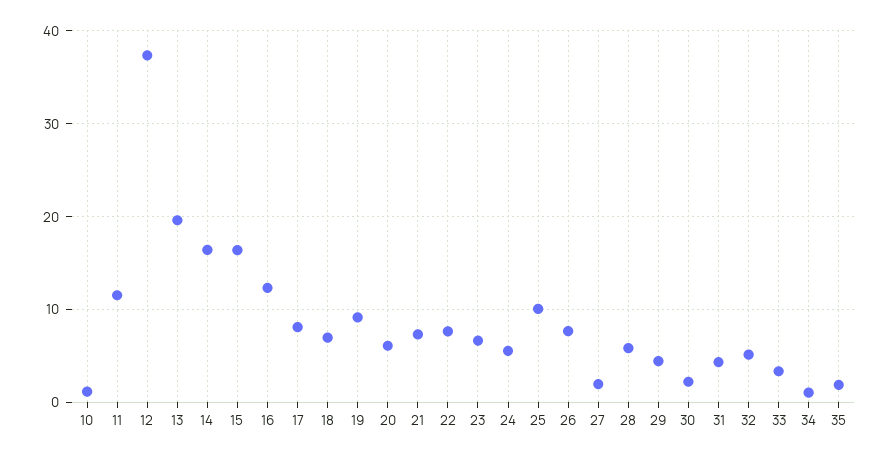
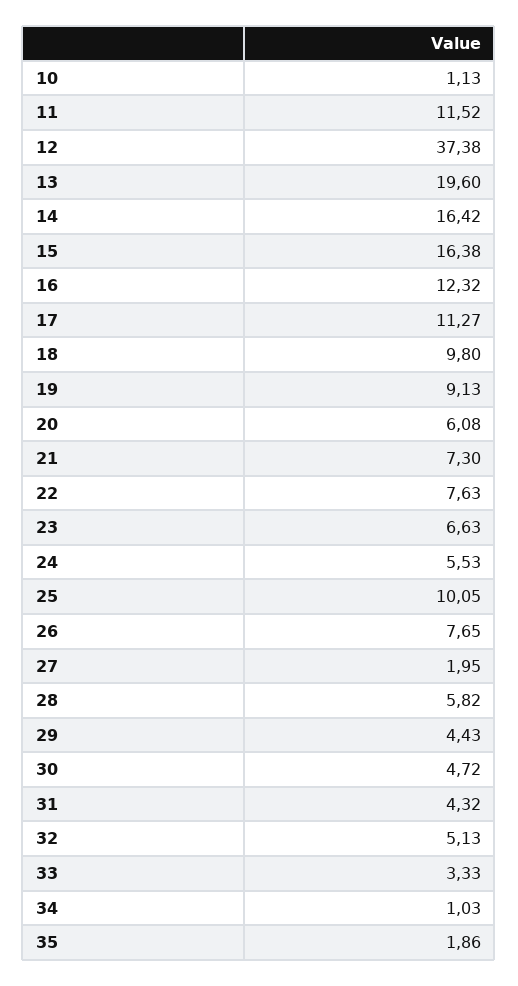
  {
    "10": 1.13,
    "11": 11.52,
    "12": 37.38,
    "13": 19.6,
    "14": 16.42,
    "15": 16.38,
    "16": 12.32,
-   "17": 8,
+   "17": 11.27,
-   "18": 7,
+   "18": 9.8,
    "19": 9.13,
    "20": 6.08,
    "21": 7.3,
    "22": 7.63,
    "23": 6.63,
    "24": 5.53,
    "25": 10.05,
    "26": 7.65,
    "27": 1.95,
    "28": 5.82,
    "29": 4.43,
-   "30": 2,
+   "30": 4.72,
    "31": 4.32,
    "32": 5.13,
    "33": 3.33,
    "34": 1.03,
    "35": 1.86
  }

